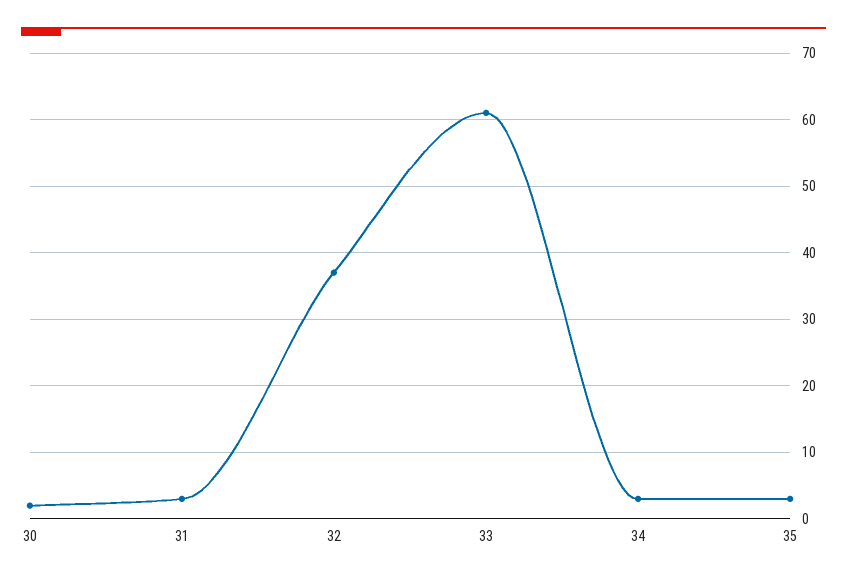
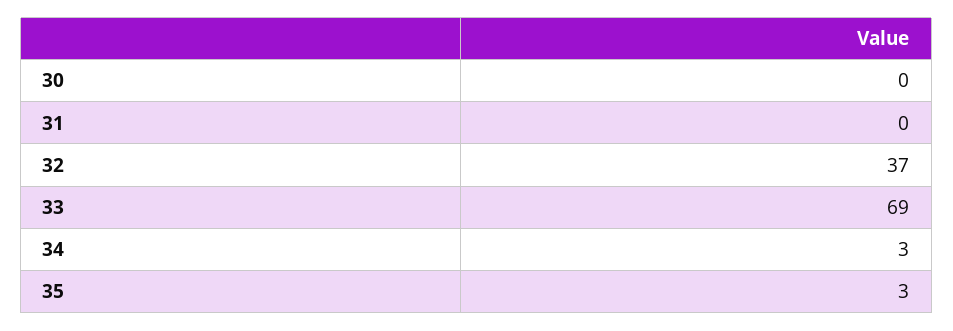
  {
-   "30": 2,
+   "30": 0,
-   "31": 3,
+   "31": 0,
    "32": 37,
-   "33": 61,
+   "33": 69,
    "34": 3,
    "35": 3
  }

